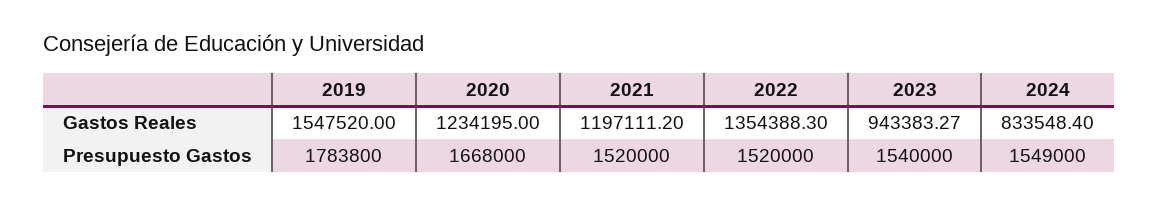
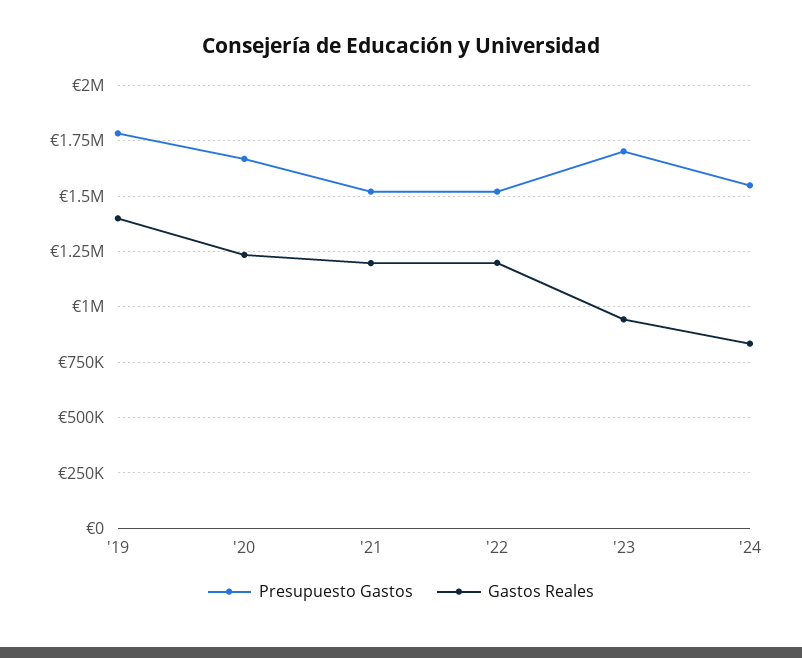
  {
    "Gastos Reales": {
-     "2019": 1547520,
+     "2019": 1400000,
      "2020": 1234195,
      "2021": 1197111.2,
-     "2022": 1354388.3,
+     "2022": 1200000,
      "2023": 943383.27,
      "2024": 833548.4
    },
    "Presupuesto Gastos": {
      "2019": 1783800,
      "2020": 1668000,
      "2021": 1520000,
      "2022": 1520000,
-     "2023": 1540000,
+     "2023": 1700000,
      "2024": 1549000
    }
  }

